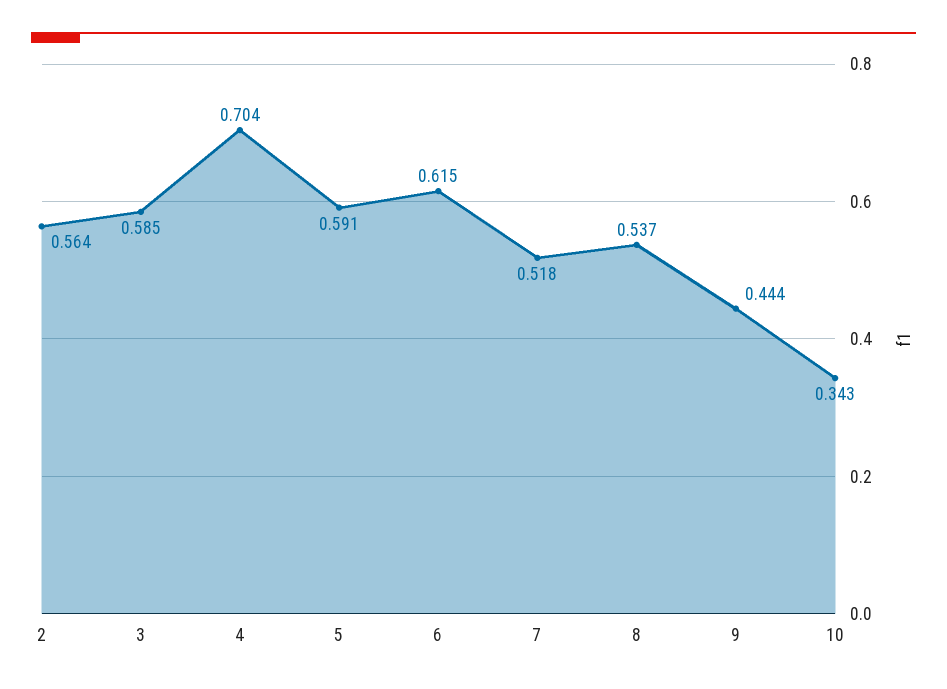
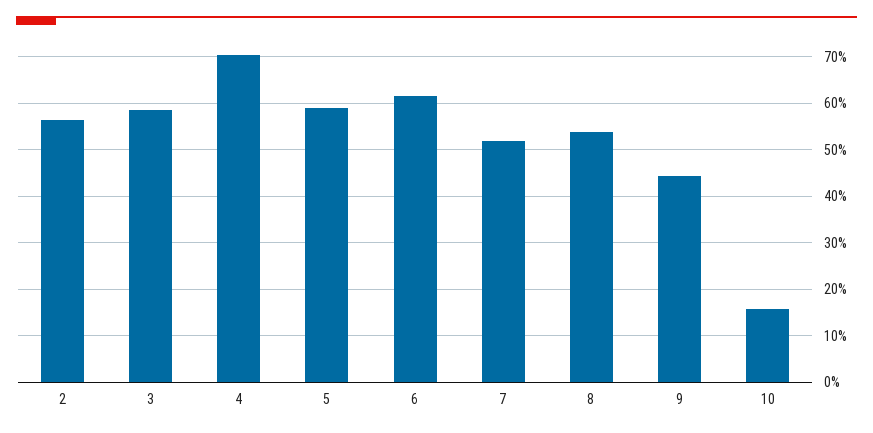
  {
    "2": 0.564,
    "3": 0.585,
    "4": 0.704,
    "5": 0.591,
    "6": 0.615,
    "7": 0.518,
    "8": 0.537,
    "9": 0.444,
-   "10": 0.343
+   "10": 0.16
  }

